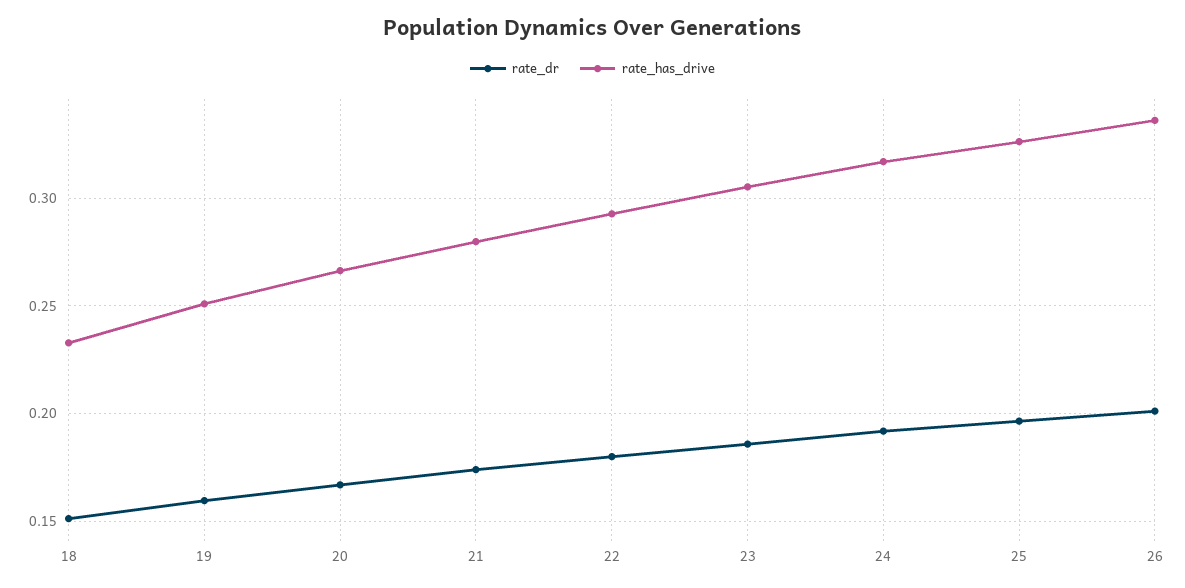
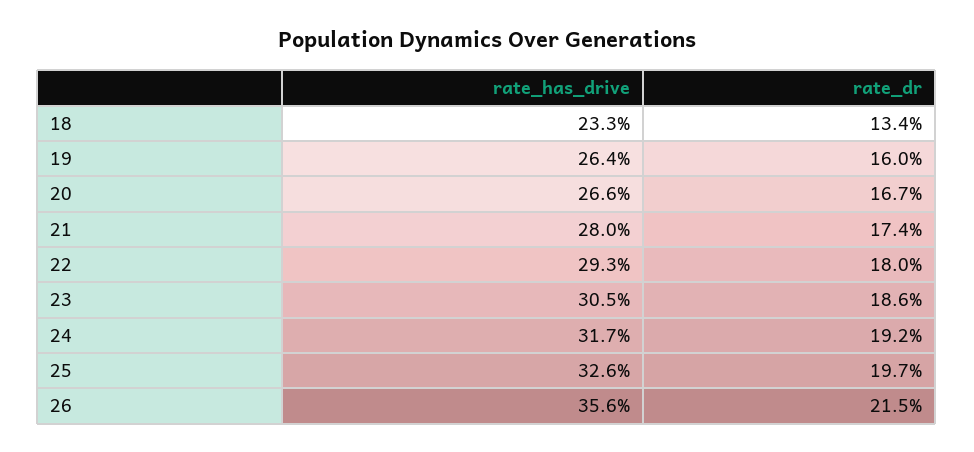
  {
    "rate_dr": {
-     "18": 0.15,
+     "18": 0.134,
      "19": 0.16,
      "20": 0.167,
      "21": 0.174,
      "22": 0.18,
      "23": 0.186,
      "24": 0.192,
      "25": 0.197,
-     "26": 0.2
+     "26": 0.215
    },
    "rate_has_drive": {
      "18": 0.233,
-     "19": 0.25,
+     "19": 0.264,
      "20": 0.266,
      "21": 0.28,
      "22": 0.293,
      "23": 0.305,
      "24": 0.317,
      "25": 0.326,
-     "26": 0.335
+     "26": 0.356
    }
  }

